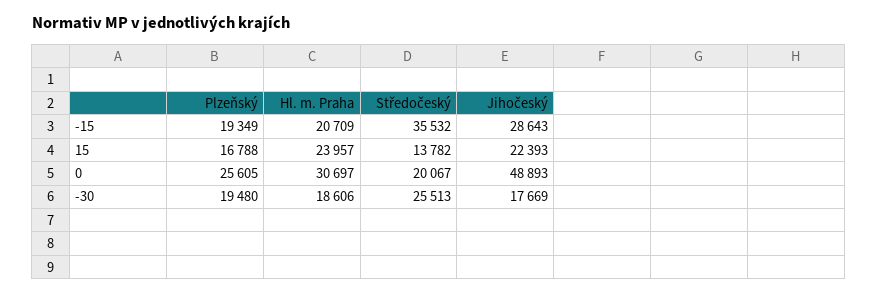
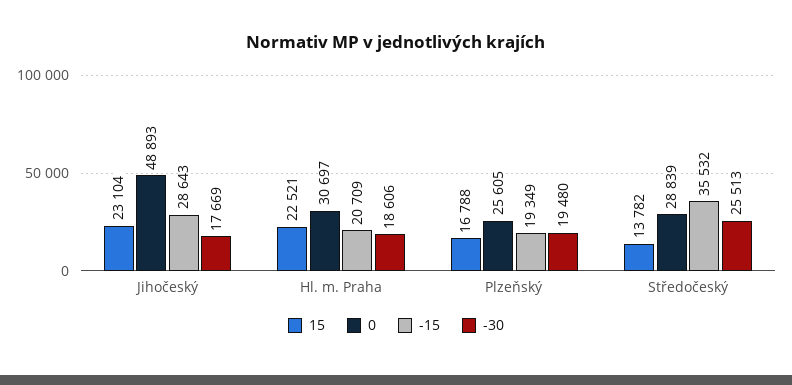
  {
    "-15": {
      "Plzeňský": 19349,
      "Hl. m. Praha": 20709,
      "Středočeský": 35532,
      "Jihočeský": 28643
    },
    "15": {
      "Plzeňský": 16788,
-     "Hl. m. Praha": 23957,
+     "Hl. m. Praha": 22521,
      "Středočeský": 13782,
-     "Jihočeský": 22393
+     "Jihočeský": 23104
    },
    "0": {
      "Plzeňský": 25605,
      "Hl. m. Praha": 30697,
-     "Středočeský": 20067,
+     "Středočeský": 28839,
      "Jihočeský": 48893
    },
    "-30": {
      "Plzeňský": 19480,
      "Hl. m. Praha": 18606,
      "Středočeský": 25513,
      "Jihočeský": 17669
    }
  }

